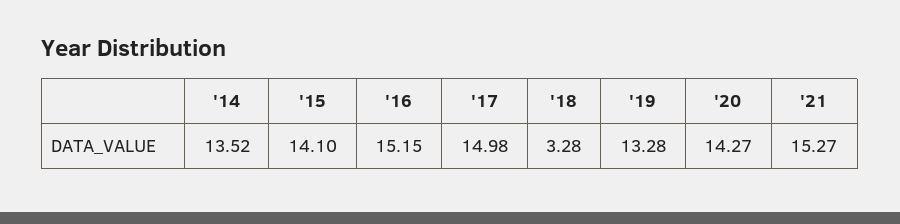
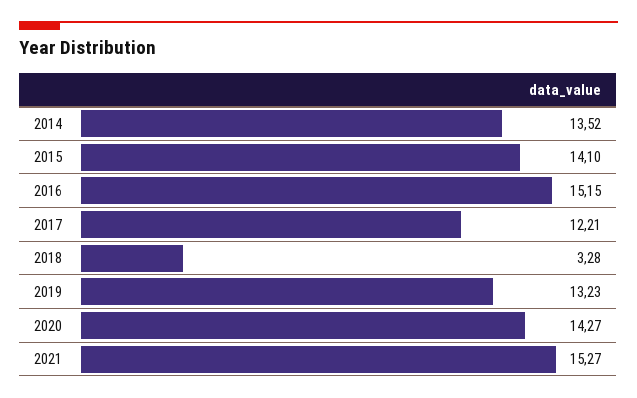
  {
    "'14": 13.52,
    "'15": 14.1,
    "'16": 15.15,
-   "'17": 14.98,
+   "'17": 12.21,
    "'18": 3.28,
-   "'19": 13.28,
+   "'19": 13.23,
    "'20": 14.27,
    "'21": 15.27
  }

